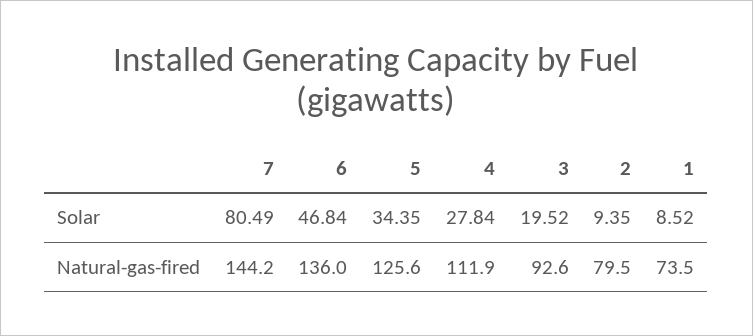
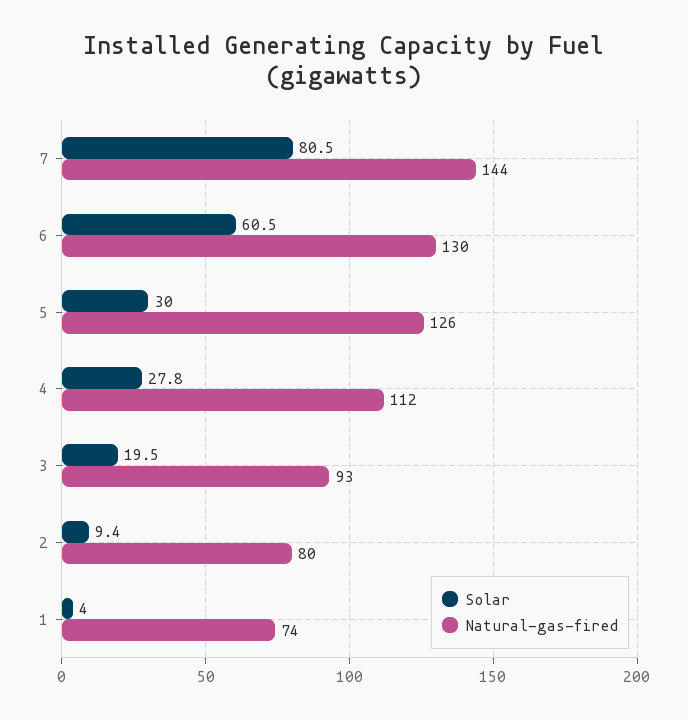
  {
    "Solar": {
      "7": 80.49,
-     "6": 46.84,
+     "6": 60.5,
-     "5": 34.35,
+     "5": 30,
      "4": 27.84,
      "3": 19.52,
      "2": 9.35,
-     "1": 8.52
+     "1": 4
    },
    "Natural-gas-fired": {
      "7": 144.2,
-     "6": 136,
+     "6": 130,
      "5": 125.6,
      "4": 111.9,
      "3": 92.6,
      "2": 79.5,
      "1": 73.5
    }
  }

